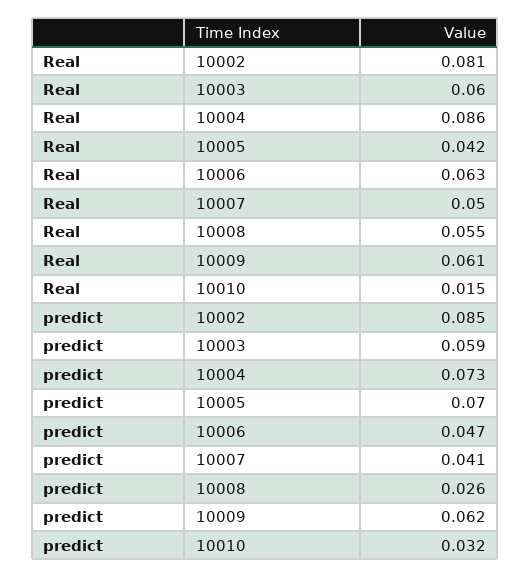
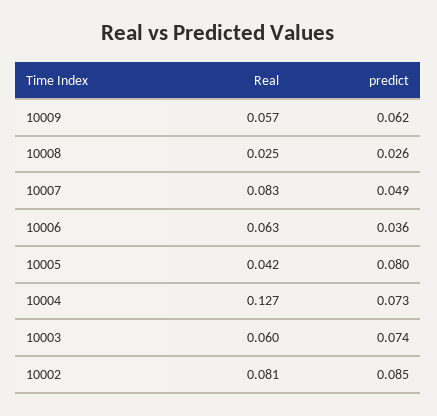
  {
    "Real": {
      "10002": 0.081,
      "10003": 0.06,
-     "10004": 0.086,
+     "10004": 0.127,
      "10005": 0.042,
      "10006": 0.063,
-     "10007": 0.05,
+     "10007": 0.083,
-     "10008": 0.055,
+     "10008": 0.025,
-     "10009": 0.061,
+     "10009": 0.057
-     "10010": 0.015
    },
    "predict": {
      "10002": 0.085,
-     "10003": 0.059,
+     "10003": 0.074,
      "10004": 0.073,
-     "10005": 0.07,
+     "10005": 0.08,
-     "10006": 0.047,
+     "10006": 0.036,
-     "10007": 0.041,
+     "10007": 0.049,
      "10008": 0.026,
-     "10009": 0.062,
+     "10009": 0.062
-     "10010": 0.032
    }
  }

